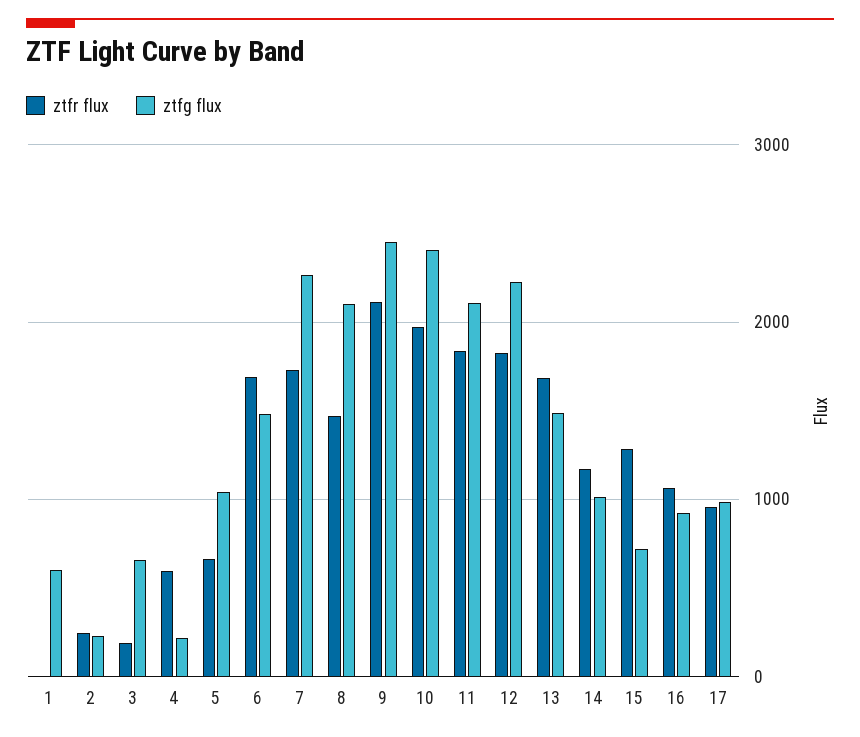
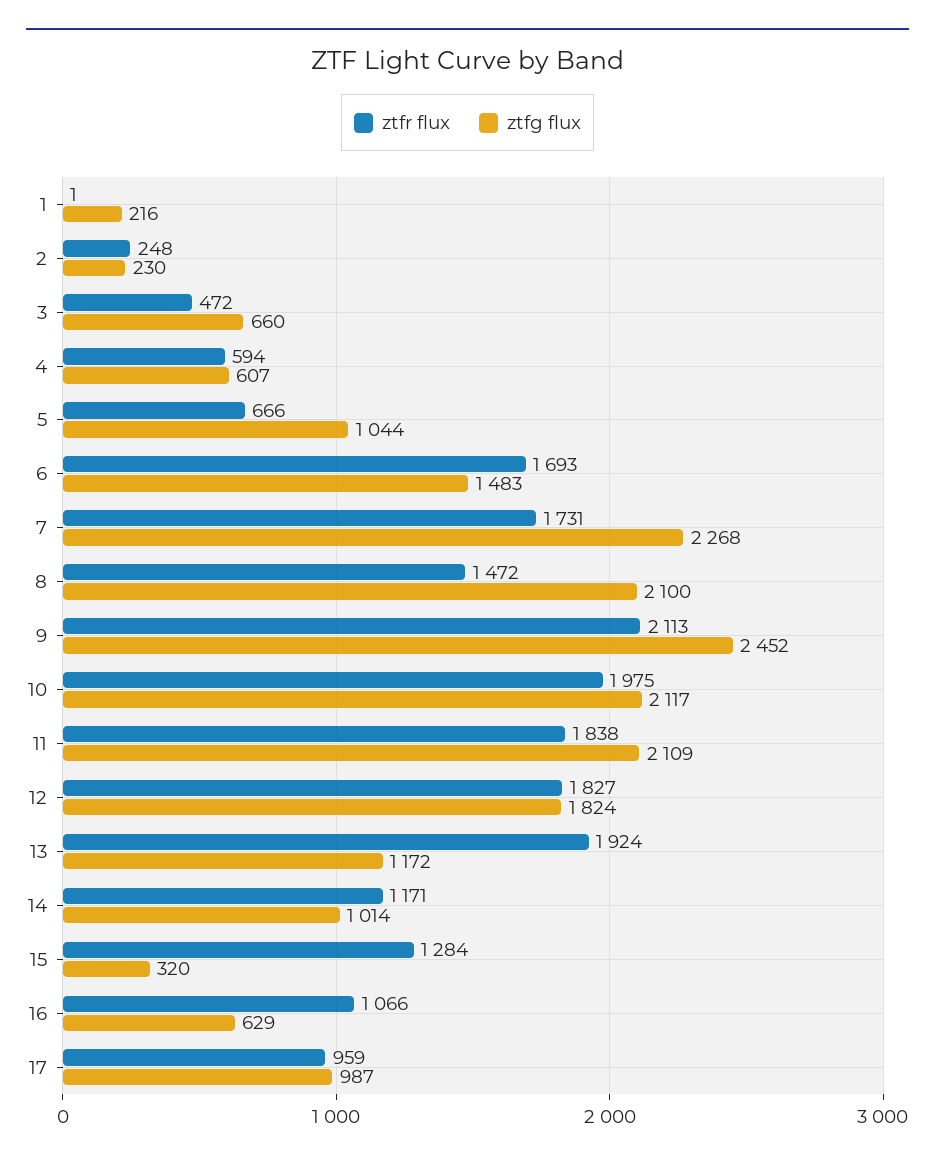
  {
    "ztfr flux": {
      "1": 1,
      "2": 248,
-     "3": 200,
+     "3": 472,
      "4": 594,
      "5": 666,
      "6": 1693,
      "7": 1731,
      "8": 1472,
      "9": 2113,
      "10": 1975,
      "11": 1838,
      "12": 1827,
-     "13": 1700,
+     "13": 1924,
      "14": 1171,
      "15": 1284,
      "16": 1066,
      "17": 959
    },
    "ztfg flux": {
-     "1": 600,
+     "1": 216,
      "2": 230,
      "3": 660,
-     "4": 200,
+     "4": 607,
      "5": 1044,
      "6": 1483,
      "7": 2268,
      "8": 2100,
      "9": 2452,
-     "10": 2400,
+     "10": 2117,
      "11": 2109,
-     "12": 2200,
+     "12": 1824,
-     "13": 1500,
+     "13": 1172,
      "14": 1014,
-     "15": 700,
+     "15": 320,
-     "16": 900,
+     "16": 629,
      "17": 987
    }
  }

